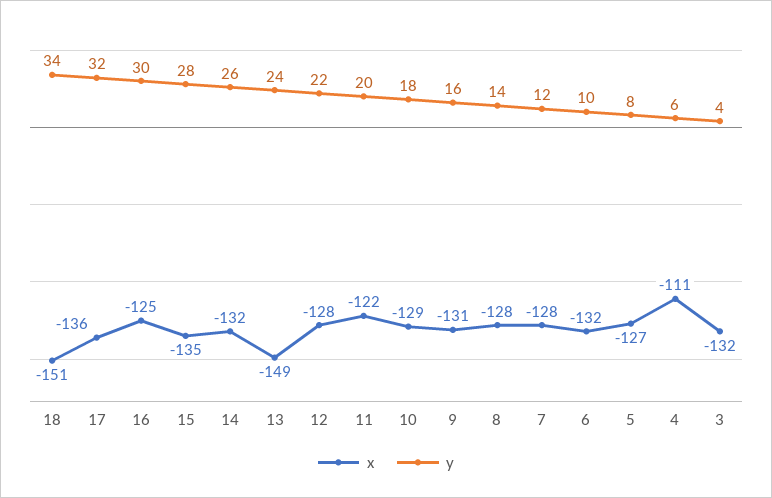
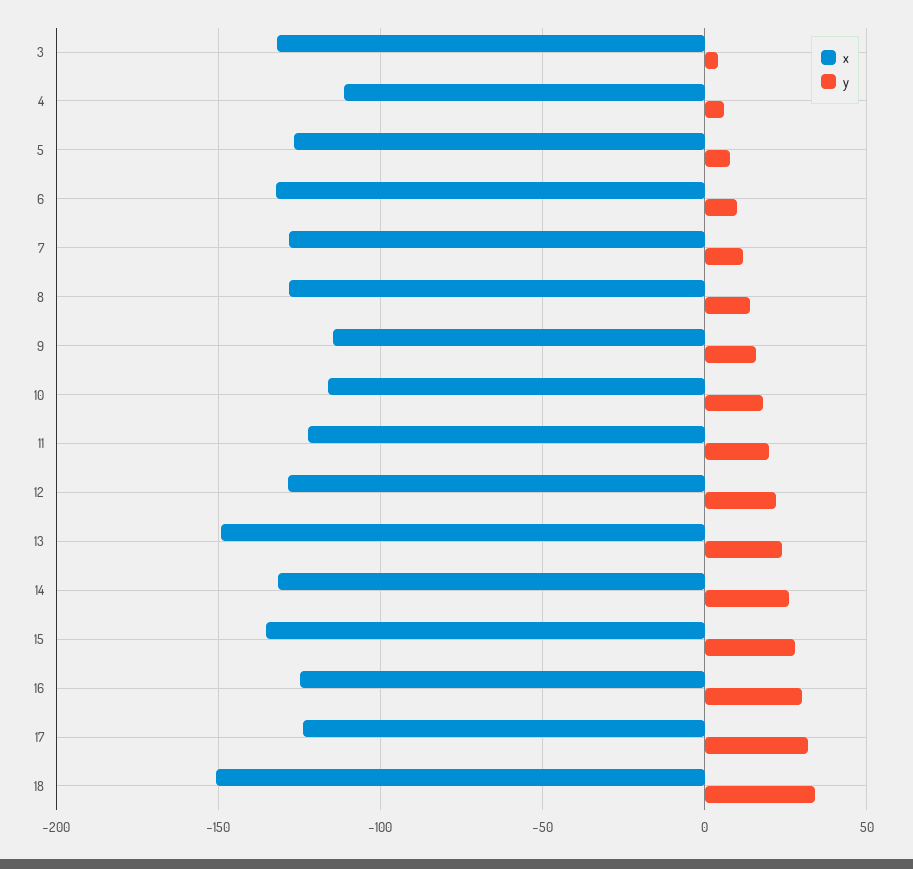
  {
    "x": {
      "18": -151,
-     "17": -136,
+     "17": -125,
      "16": -125,
      "15": -135,
      "14": -132,
      "13": -149,
      "12": -128,
      "11": -122,
-     "10": -129,
+     "10": -115,
-     "9": -131,
+     "9": -115,
      "8": -128,
      "7": -128,
      "6": -132,
      "5": -127,
      "4": -111,
      "3": -132
    },
    "y": {
      "18": 34,
      "17": 32,
      "16": 30,
      "15": 28,
      "14": 26,
      "13": 24,
      "12": 22,
      "11": 20,
      "10": 18,
      "9": 16,
      "8": 14,
      "7": 12,
      "6": 10,
      "5": 8,
      "4": 6,
      "3": 4
    }
  }

